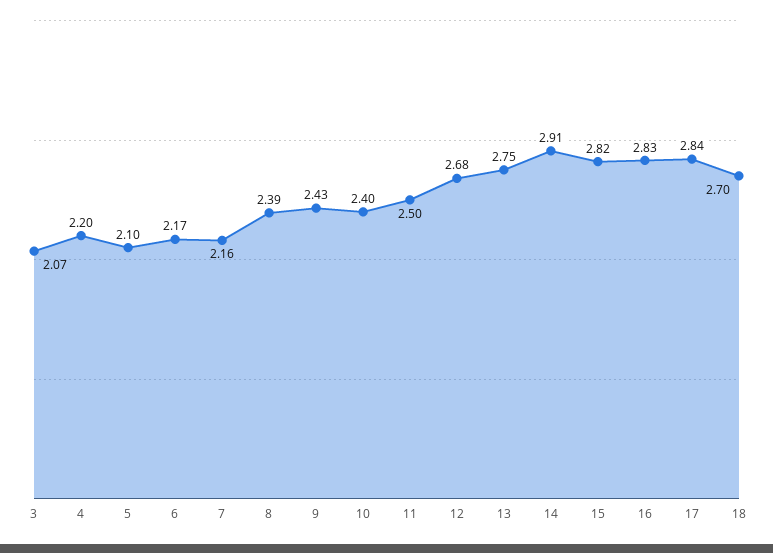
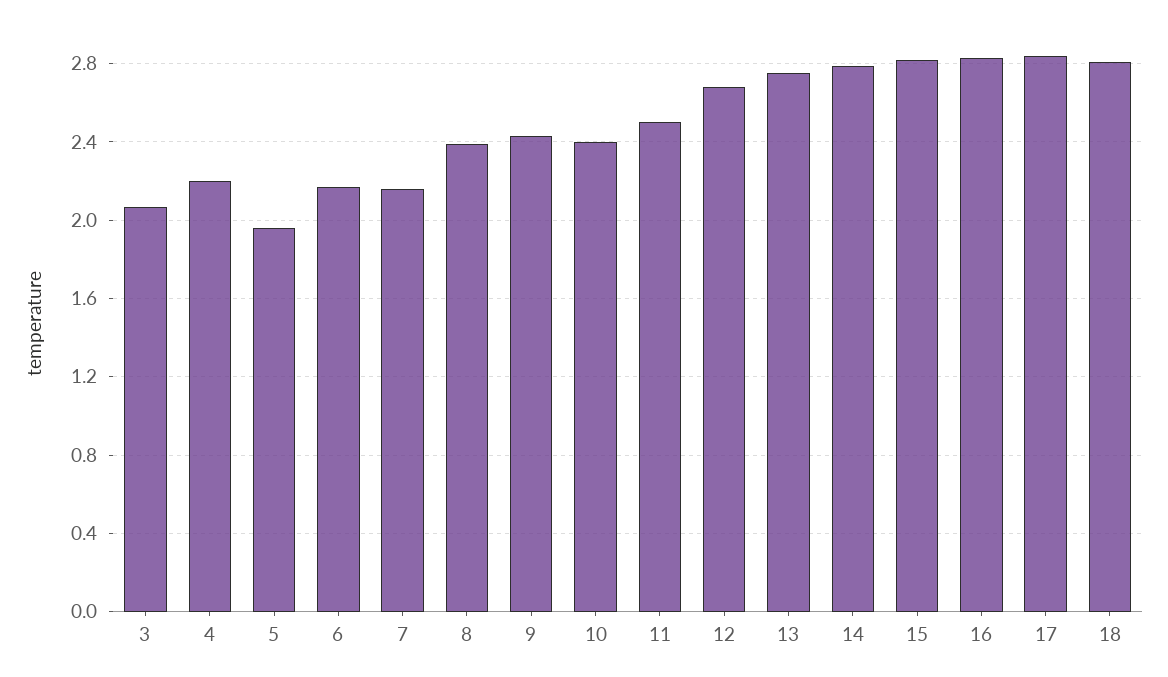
  {
    "3": 2.07,
    "4": 2.2,
-   "5": 2.1,
+   "5": 1.95,
    "6": 2.17,
    "7": 2.16,
    "8": 2.39,
    "9": 2.43,
    "10": 2.4,
    "11": 2.5,
    "12": 2.68,
    "13": 2.75,
-   "14": 2.91,
+   "14": 2.8,
    "15": 2.82,
    "16": 2.83,
    "17": 2.84,
-   "18": 2.7
+   "18": 2.8
  }

